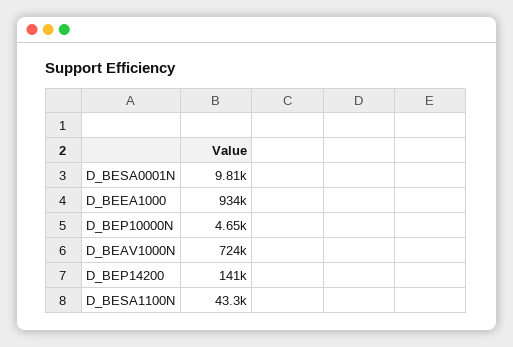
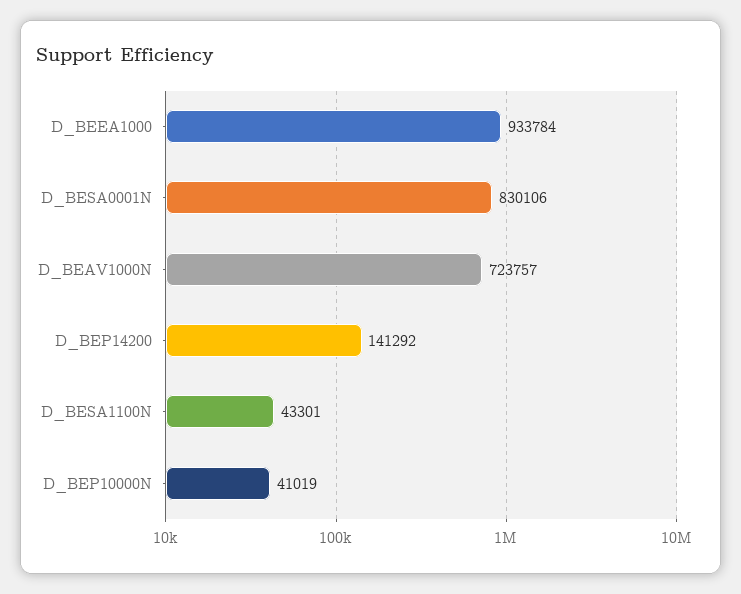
  {
-   "D_BESA0001N": 9810,
+   "D_BESA0001N": 830106,
    "D_BEEA1000": 933784,
-   "D_BEP10000N": 4650,
+   "D_BEP10000N": 41019,
    "D_BEAV1000N": 723757,
    "D_BEP14200": 141292,
    "D_BESA1100N": 43301
  }

